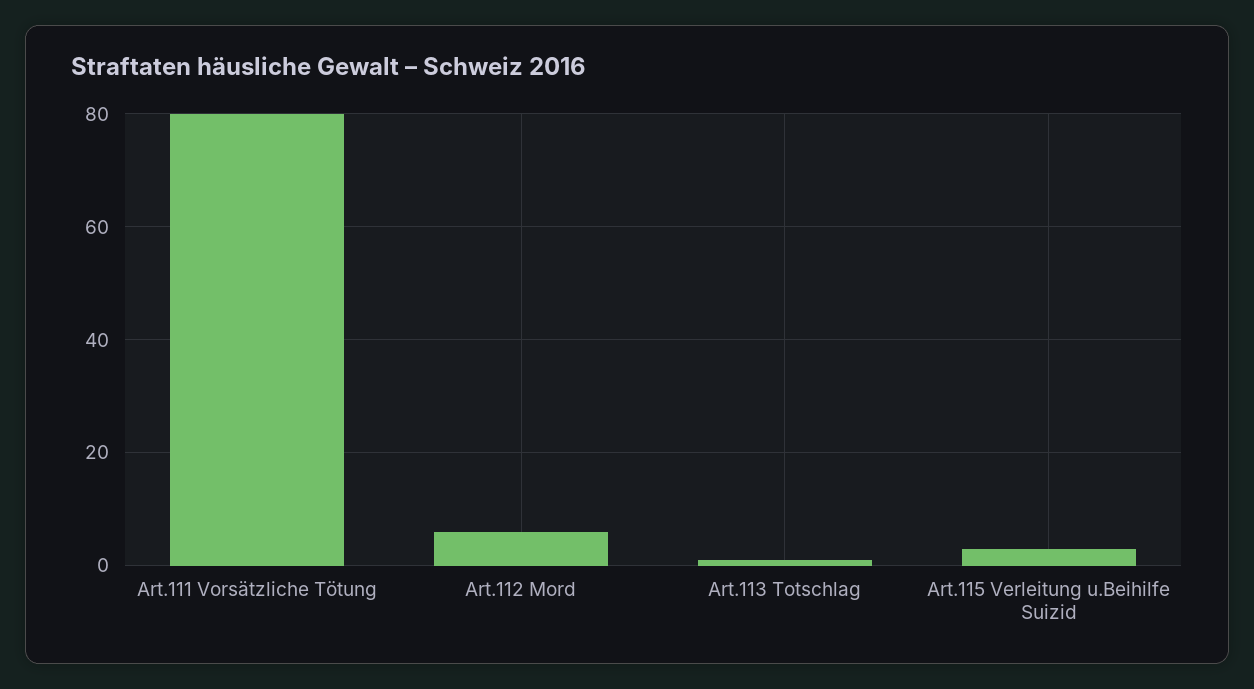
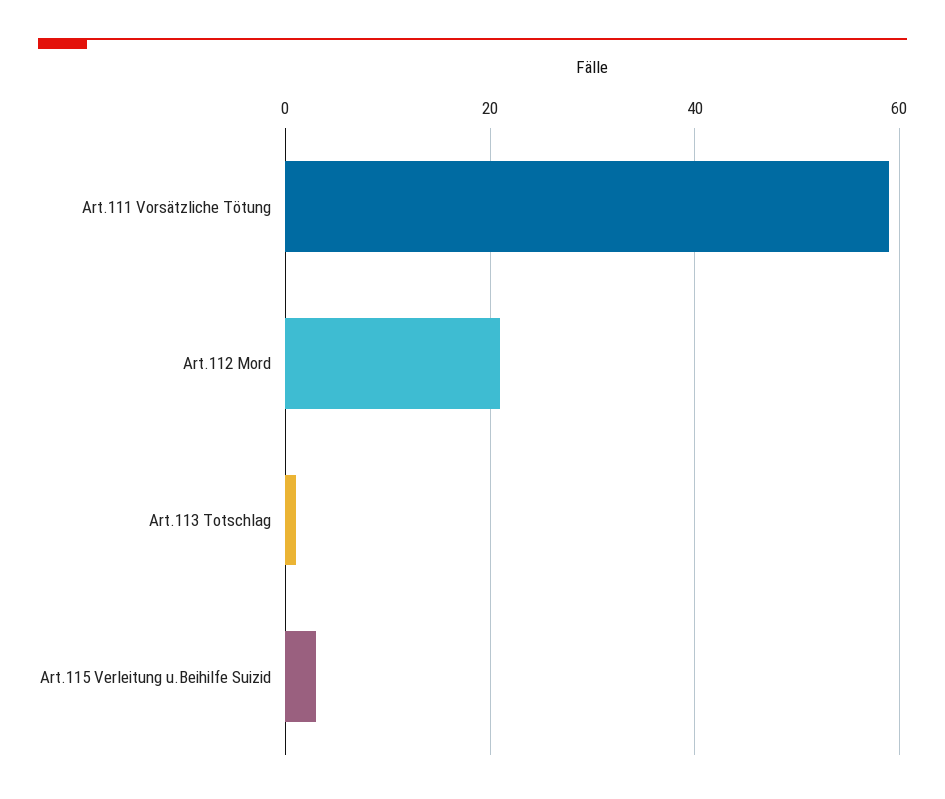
  {
-   "Art.111 Vorsätzliche Tötung": 80,
+   "Art.111 Vorsätzliche Tötung": 60,
-   "Art.112 Mord": 5,
+   "Art.112 Mord": 20,
    "Art.113 Totschlag": 0,
    "Art.115 Verleitung u.Beihilfe Suizid": 5
  }

